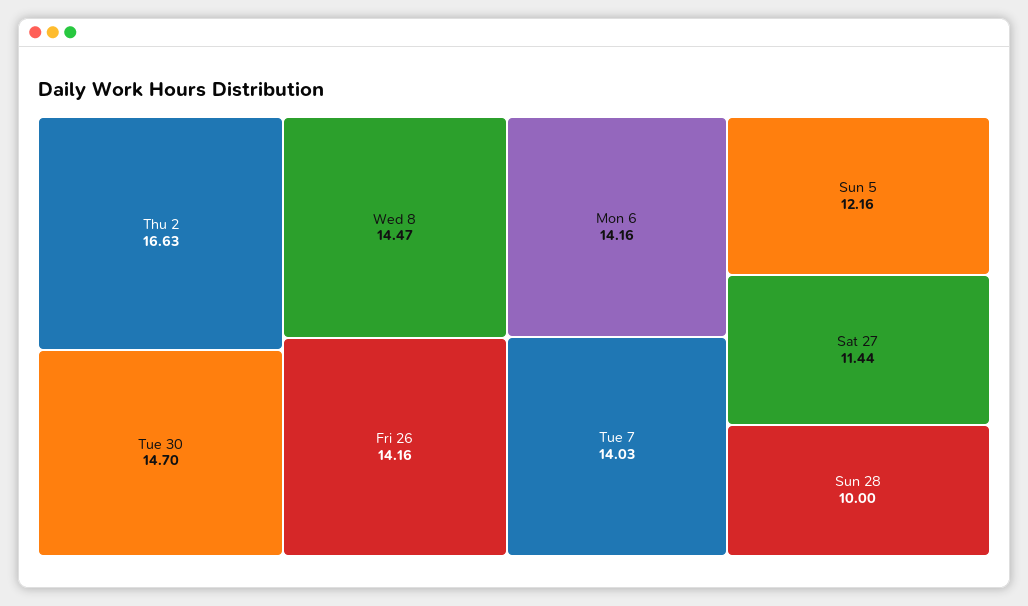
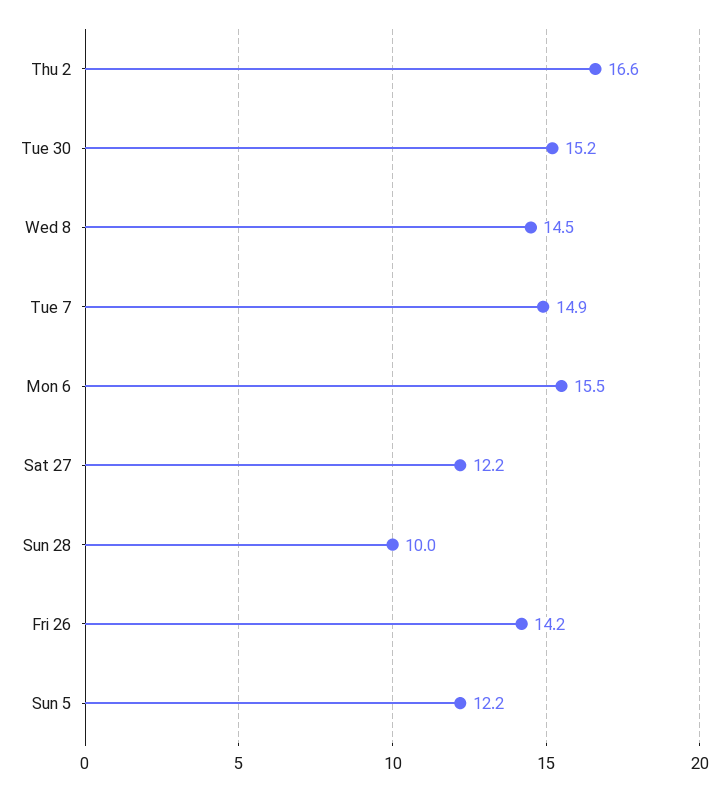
  {
    "Thu 2": 16.63,
-   "Tue 30": 14.7,
+   "Tue 30": 15.2,
    "Wed 8": 14.47,
    "Fri 26": 14.16,
-   "Mon 6": 14.16,
+   "Mon 6": 15.5,
-   "Tue 7": 14.03,
+   "Tue 7": 14.9,
    "Sun 5": 12.16,
-   "Sat 27": 11.44,
+   "Sat 27": 12.2,
    "Sun 28": 10
  }

